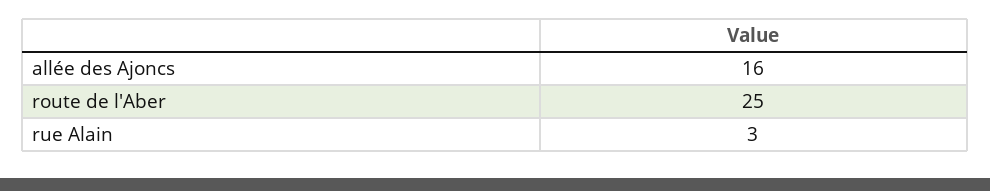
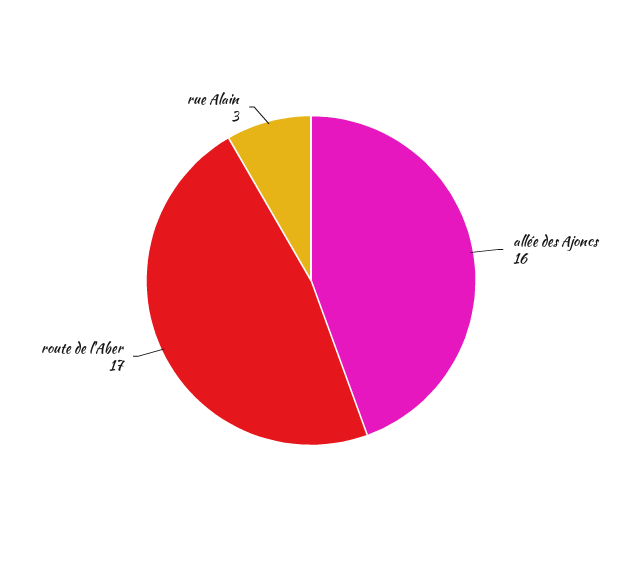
  {
    "allée des Ajoncs": 16,
-   "route de l'Aber": 25,
+   "route de l'Aber": 17,
    "rue Alain": 3
  }

